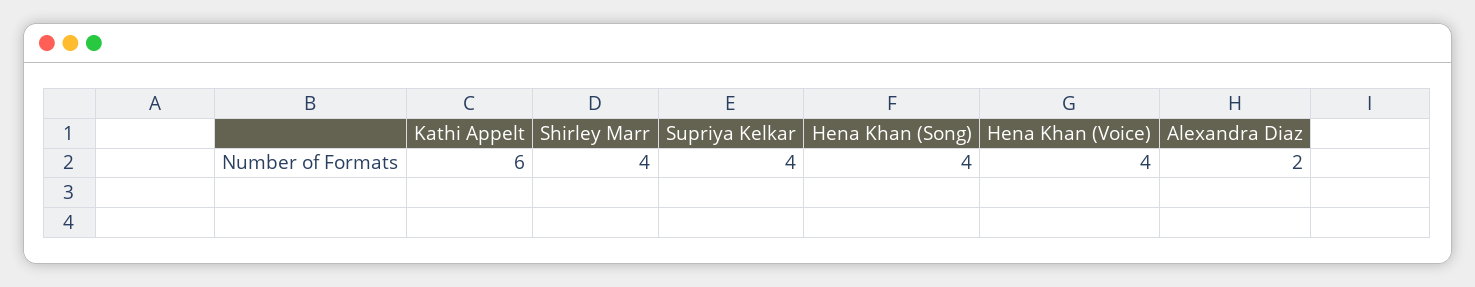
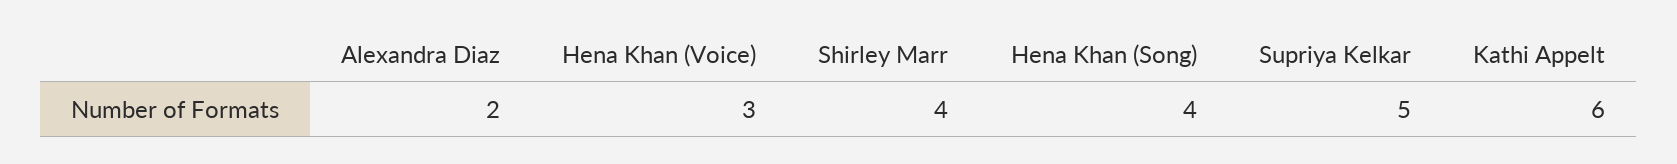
  {
    "Kathi Appelt": 6,
    "Shirley Marr": 4,
-   "Supriya Kelkar": 4,
+   "Supriya Kelkar": 5,
    "Hena Khan (Song)": 4,
-   "Hena Khan (Voice)": 4,
+   "Hena Khan (Voice)": 3,
    "Alexandra Diaz": 2
  }

